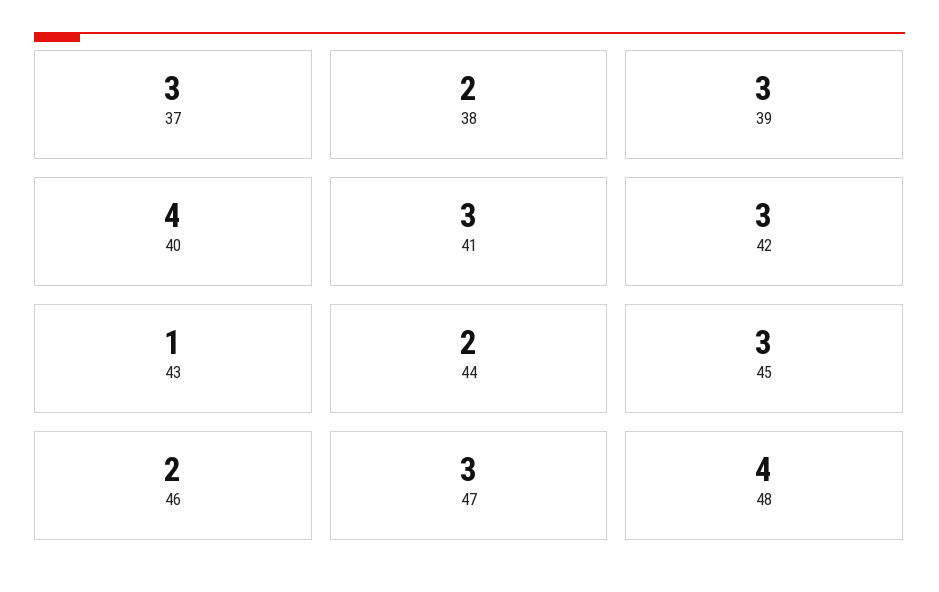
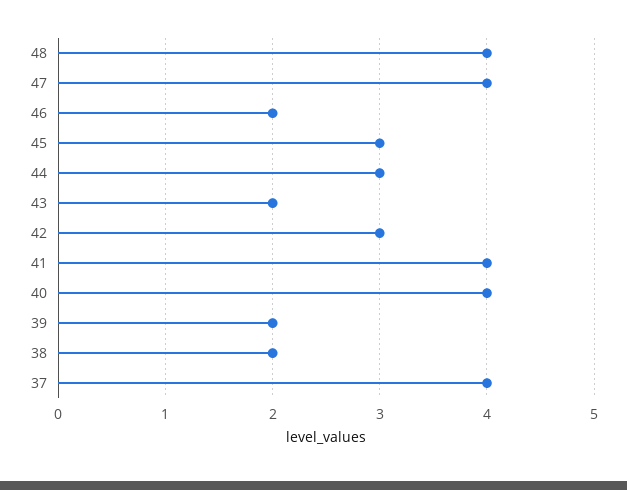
  {
-   "37": 3,
+   "37": 4,
    "38": 2,
-   "39": 3,
+   "39": 2,
    "40": 4,
-   "41": 3,
+   "41": 4,
    "42": 3,
-   "43": 1,
+   "43": 2,
-   "44": 2,
+   "44": 3,
    "45": 3,
    "46": 2,
-   "47": 3,
+   "47": 4,
    "48": 4
  }

